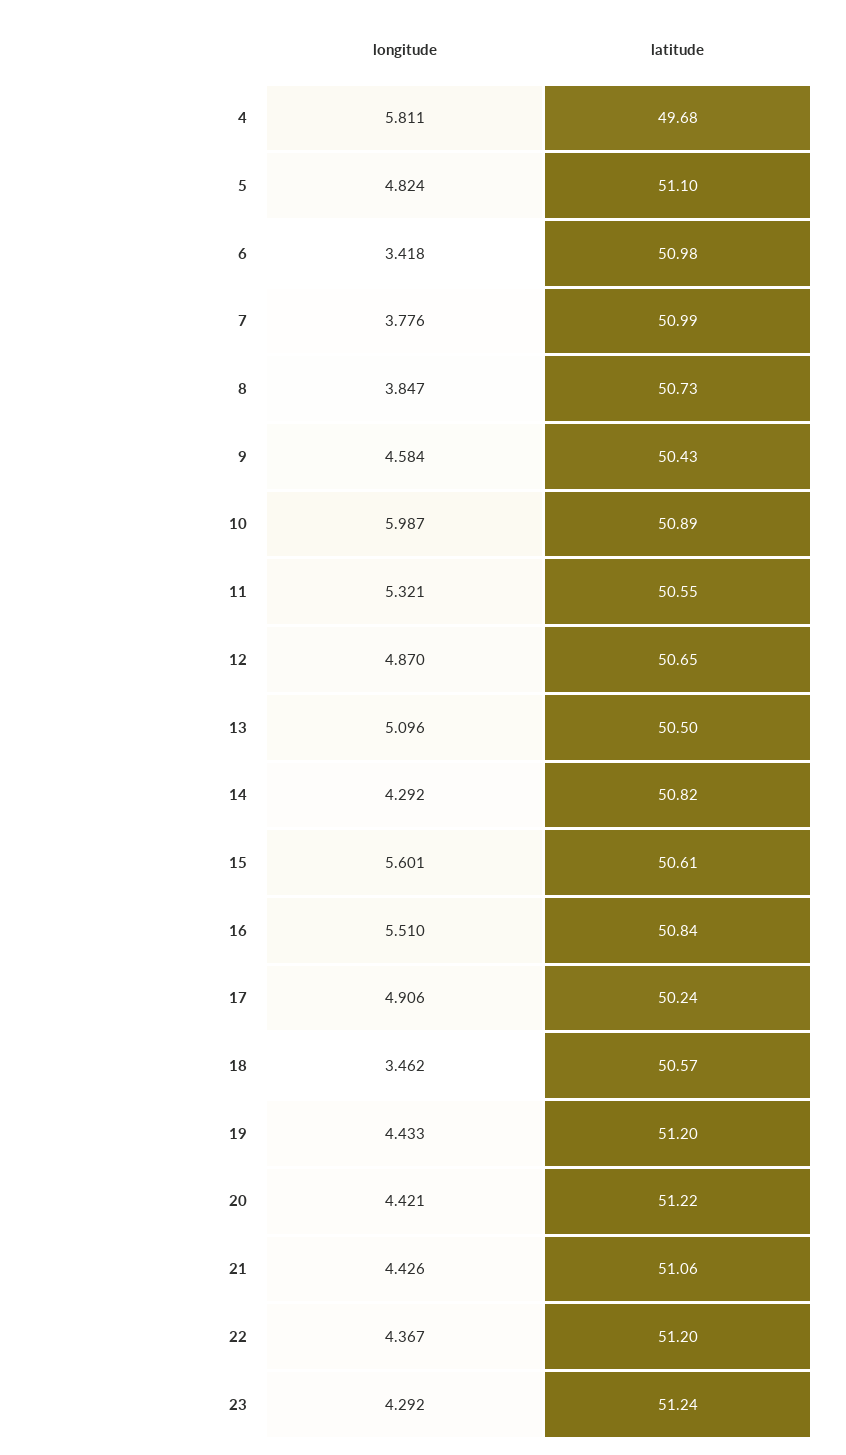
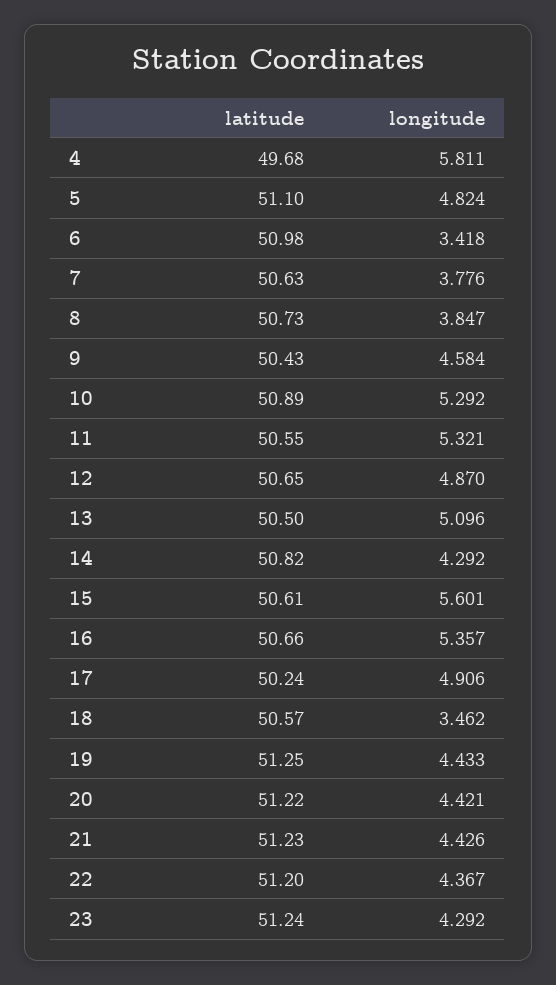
  {
    "longitude": {
      "4": 5.811,
      "5": 4.824,
      "6": 3.418,
      "7": 3.776,
      "8": 3.847,
      "9": 4.584,
-     "10": 5.987,
+     "10": 5.292,
      "11": 5.321,
      "12": 4.87,
      "13": 5.096,
      "14": 4.292,
      "15": 5.601,
-     "16": 5.51,
+     "16": 5.357,
      "17": 4.906,
      "18": 3.462,
      "19": 4.433,
      "20": 4.421,
      "21": 4.426,
      "22": 4.367,
      "23": 4.292
    },
    "latitude": {
      "4": 49.68,
      "5": 51.1,
      "6": 50.98,
-     "7": 50.99,
+     "7": 50.63,
      "8": 50.73,
      "9": 50.43,
      "10": 50.89,
      "11": 50.55,
      "12": 50.65,
      "13": 50.5,
      "14": 50.82,
      "15": 50.61,
-     "16": 50.84,
+     "16": 50.66,
      "17": 50.24,
      "18": 50.57,
-     "19": 51.2,
+     "19": 51.25,
      "20": 51.22,
-     "21": 51.06,
+     "21": 51.23,
      "22": 51.2,
      "23": 51.24
    }
  }

